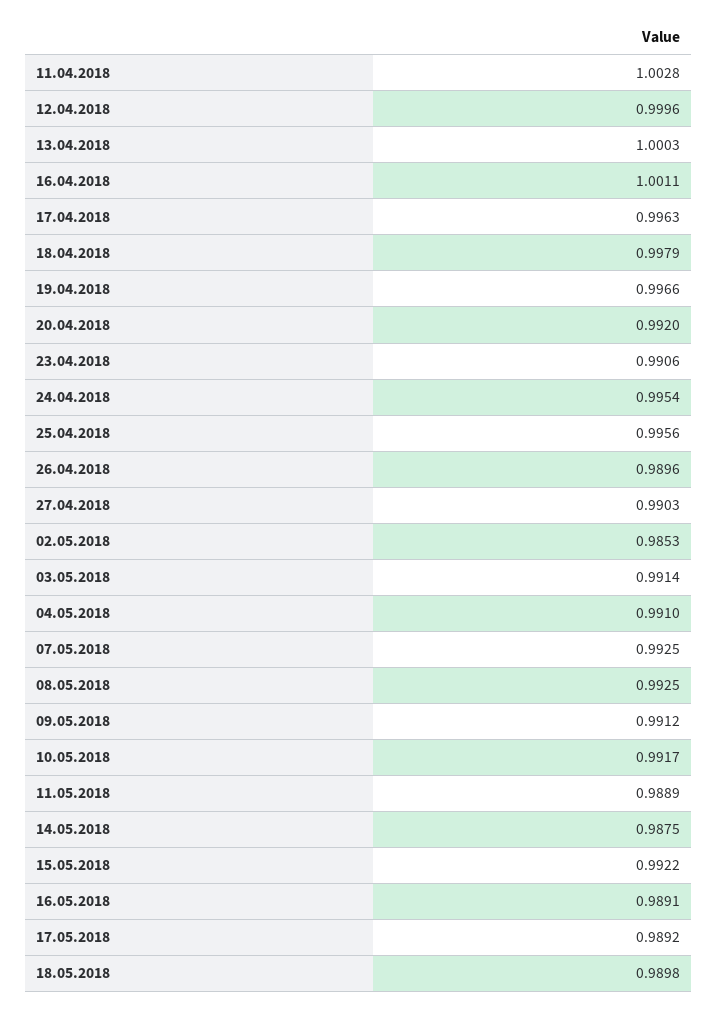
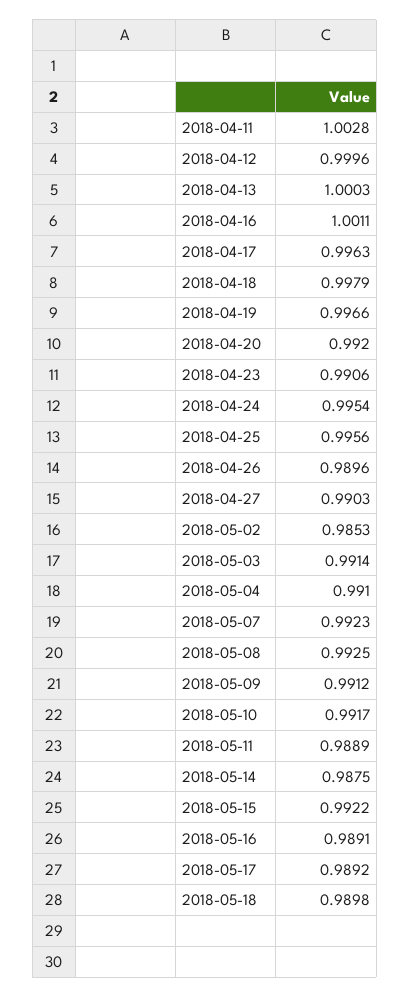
  {
    "11.04.2018": 1.0028,
    "12.04.2018": 0.9996,
    "13.04.2018": 1.0003,
    "16.04.2018": 1.0011,
    "17.04.2018": 0.9963,
    "18.04.2018": 0.9979,
    "19.04.2018": 0.9966,
    "20.04.2018": 0.992,
    "23.04.2018": 0.9906,
    "24.04.2018": 0.9954,
    "25.04.2018": 0.9956,
    "26.04.2018": 0.9896,
    "27.04.2018": 0.9903,
    "02.05.2018": 0.9853,
    "03.05.2018": 0.9914,
    "04.05.2018": 0.991,
-   "07.05.2018": 0.9925,
+   "07.05.2018": 0.9923,
    "08.05.2018": 0.9925,
    "09.05.2018": 0.9912,
    "10.05.2018": 0.9917,
    "11.05.2018": 0.9889,
    "14.05.2018": 0.9875,
    "15.05.2018": 0.9922,
    "16.05.2018": 0.9891,
    "17.05.2018": 0.9892,
    "18.05.2018": 0.9898
  }

